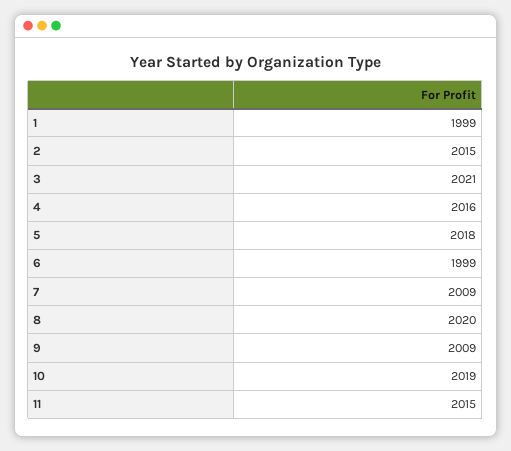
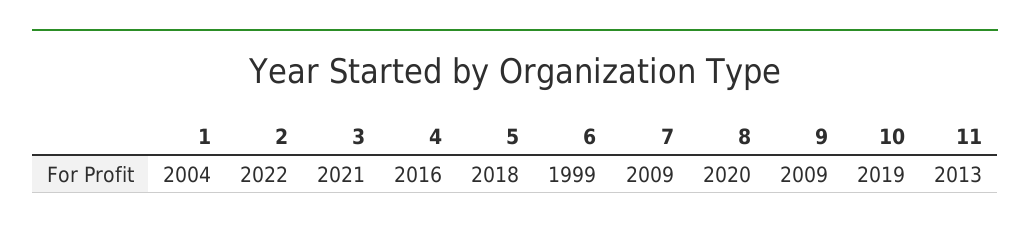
  {
-   "1": 1999,
+   "1": 2004,
-   "2": 2015,
+   "2": 2022,
    "3": 2021,
    "4": 2016,
    "5": 2018,
    "6": 1999,
    "7": 2009,
    "8": 2020,
    "9": 2009,
    "10": 2019,
-   "11": 2015
+   "11": 2013
  }

